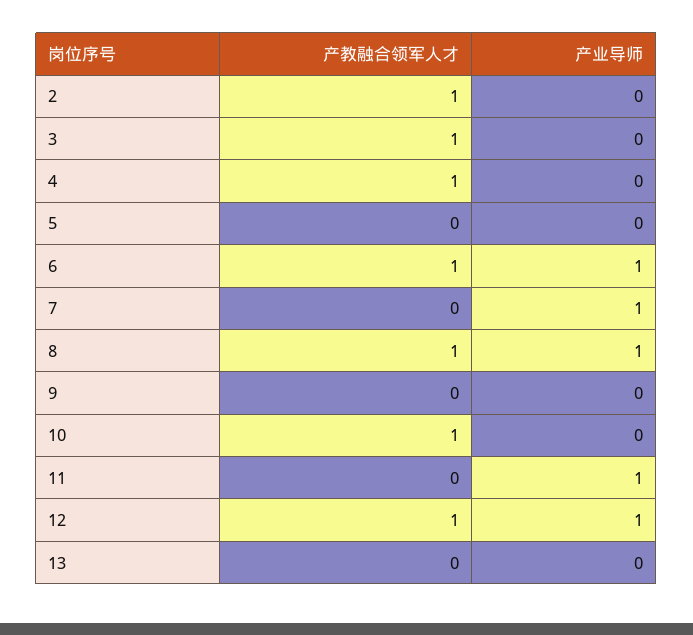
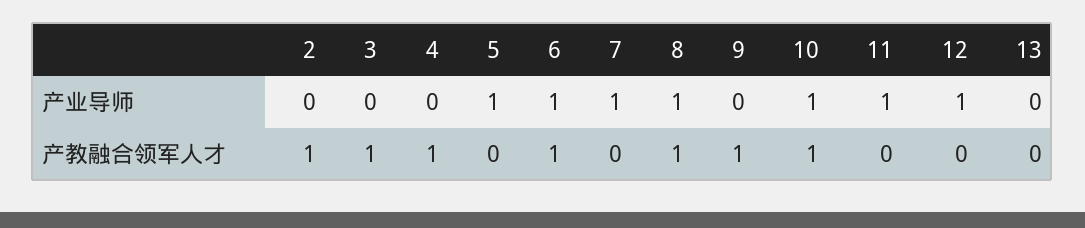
  {
    "产教融合领军人才": {
      "2": 1,
      "3": 1,
      "4": 1,
      "5": 0,
      "6": 1,
      "7": 0,
      "8": 1,
-     "9": 0,
+     "9": 1,
      "10": 1,
      "11": 0,
-     "12": 1,
+     "12": 0,
      "13": 0
    },
    "产业导师": {
      "2": 0,
      "3": 0,
      "4": 0,
-     "5": 0,
+     "5": 1,
      "6": 1,
      "7": 1,
      "8": 1,
      "9": 0,
-     "10": 0,
+     "10": 1,
      "11": 1,
      "12": 1,
      "13": 0
    }
  }

